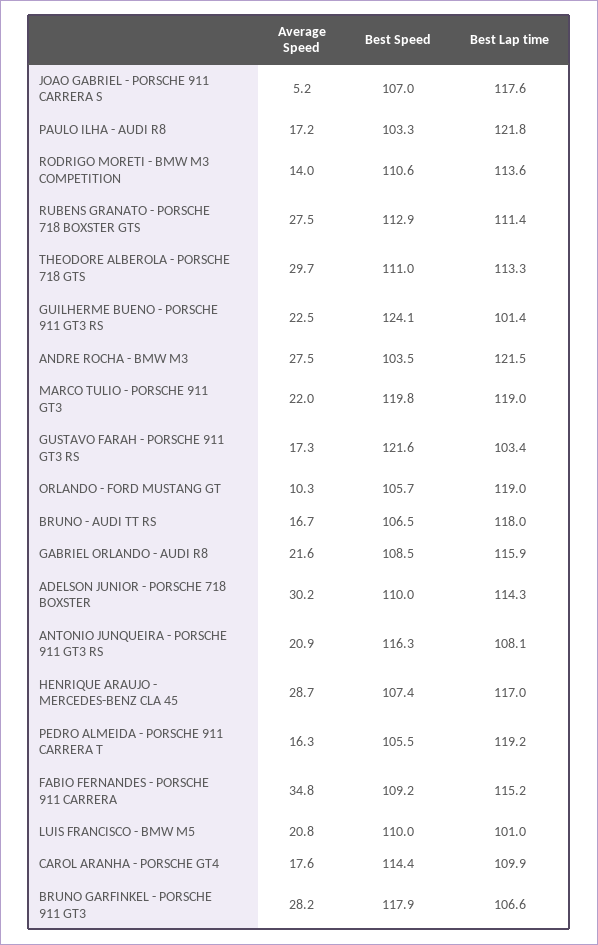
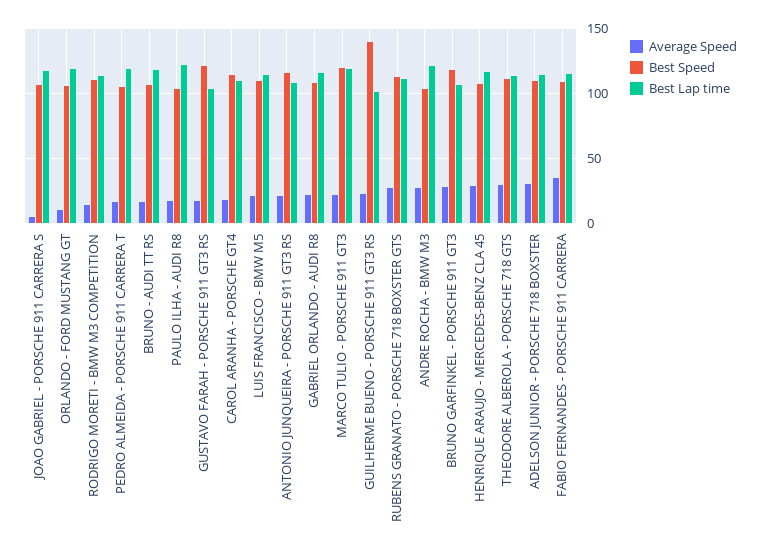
  {
    "Average Speed": {
      "JOAO GABRIEL - PORSCHE 911 CARRERA S": 5.2,
      "PAULO ILHA - AUDI R8": 17.2,
      "RODRIGO MORETI - BMW M3 COMPETITION": 14,
      "RUBENS GRANATO - PORSCHE 718 BOXSTER GTS": 27.5,
      "THEODORE ALBEROLA - PORSCHE 718 GTS": 29.7,
      "GUILHERME BUENO - PORSCHE 911 GT3 RS": 22.5,
      "ANDRE ROCHA - BMW M3": 27.5,
      "MARCO TULIO - PORSCHE 911 GT3": 22,
      "GUSTAVO FARAH - PORSCHE 911 GT3 RS": 17.3,
      "ORLANDO - FORD MUSTANG GT": 10.3,
      "BRUNO - AUDI TT RS": 16.7,
      "GABRIEL ORLANDO - AUDI R8": 21.6,
      "ADELSON JUNIOR - PORSCHE 718 BOXSTER": 30.2,
      "ANTONIO JUNQUEIRA - PORSCHE 911 GT3 RS": 20.9,
      "HENRIQUE ARAUJO - MERCEDES-BENZ CLA 45": 28.7,
      "PEDRO ALMEIDA - PORSCHE 911 CARRERA T": 16.3,
      "FABIO FERNANDES - PORSCHE 911 CARRERA": 34.8,
      "LUIS FRANCISCO - BMW M5": 20.8,
      "CAROL ARANHA - PORSCHE GT4": 17.6,
      "BRUNO GARFINKEL - PORSCHE 911 GT3": 28.2
    },
    "Best Speed": {
      "JOAO GABRIEL - PORSCHE 911 CARRERA S": 107,
      "PAULO ILHA - AUDI R8": 103.3,
      "RODRIGO MORETI - BMW M3 COMPETITION": 110.6,
      "RUBENS GRANATO - PORSCHE 718 BOXSTER GTS": 112.9,
      "THEODORE ALBEROLA - PORSCHE 718 GTS": 111,
-     "GUILHERME BUENO - PORSCHE 911 GT3 RS": 124.1,
+     "GUILHERME BUENO - PORSCHE 911 GT3 RS": 140,
      "ANDRE ROCHA - BMW M3": 103.5,
      "MARCO TULIO - PORSCHE 911 GT3": 119.8,
      "GUSTAVO FARAH - PORSCHE 911 GT3 RS": 121.6,
      "ORLANDO - FORD MUSTANG GT": 105.7,
      "BRUNO - AUDI TT RS": 106.5,
      "GABRIEL ORLANDO - AUDI R8": 108.5,
      "ADELSON JUNIOR - PORSCHE 718 BOXSTER": 110,
      "ANTONIO JUNQUEIRA - PORSCHE 911 GT3 RS": 116.3,
      "HENRIQUE ARAUJO - MERCEDES-BENZ CLA 45": 107.4,
      "PEDRO ALMEIDA - PORSCHE 911 CARRERA T": 105.5,
      "FABIO FERNANDES - PORSCHE 911 CARRERA": 109.2,
      "LUIS FRANCISCO - BMW M5": 110,
      "CAROL ARANHA - PORSCHE GT4": 114.4,
      "BRUNO GARFINKEL - PORSCHE 911 GT3": 117.9
    },
    "Best Lap time": {
      "JOAO GABRIEL - PORSCHE 911 CARRERA S": 117.6,
      "PAULO ILHA - AUDI R8": 121.8,
      "RODRIGO MORETI - BMW M3 COMPETITION": 113.6,
      "RUBENS GRANATO - PORSCHE 718 BOXSTER GTS": 111.4,
      "THEODORE ALBEROLA - PORSCHE 718 GTS": 113.3,
      "GUILHERME BUENO - PORSCHE 911 GT3 RS": 101.4,
      "ANDRE ROCHA - BMW M3": 121.5,
      "MARCO TULIO - PORSCHE 911 GT3": 119,
      "GUSTAVO FARAH - PORSCHE 911 GT3 RS": 103.4,
      "ORLANDO - FORD MUSTANG GT": 119,
      "BRUNO - AUDI TT RS": 118,
      "GABRIEL ORLANDO - AUDI R8": 115.9,
      "ADELSON JUNIOR - PORSCHE 718 BOXSTER": 114.3,
      "ANTONIO JUNQUEIRA - PORSCHE 911 GT3 RS": 108.1,
      "HENRIQUE ARAUJO - MERCEDES-BENZ CLA 45": 117,
      "PEDRO ALMEIDA - PORSCHE 911 CARRERA T": 119.2,
      "FABIO FERNANDES - PORSCHE 911 CARRERA": 115.2,
-     "LUIS FRANCISCO - BMW M5": 101,
+     "LUIS FRANCISCO - BMW M5": 115,
      "CAROL ARANHA - PORSCHE GT4": 109.9,
      "BRUNO GARFINKEL - PORSCHE 911 GT3": 106.6
    }
  }

